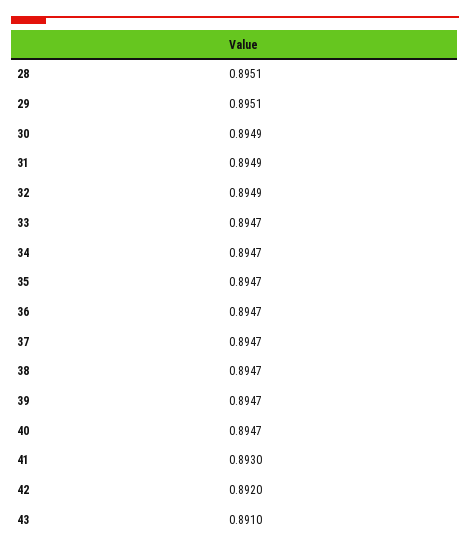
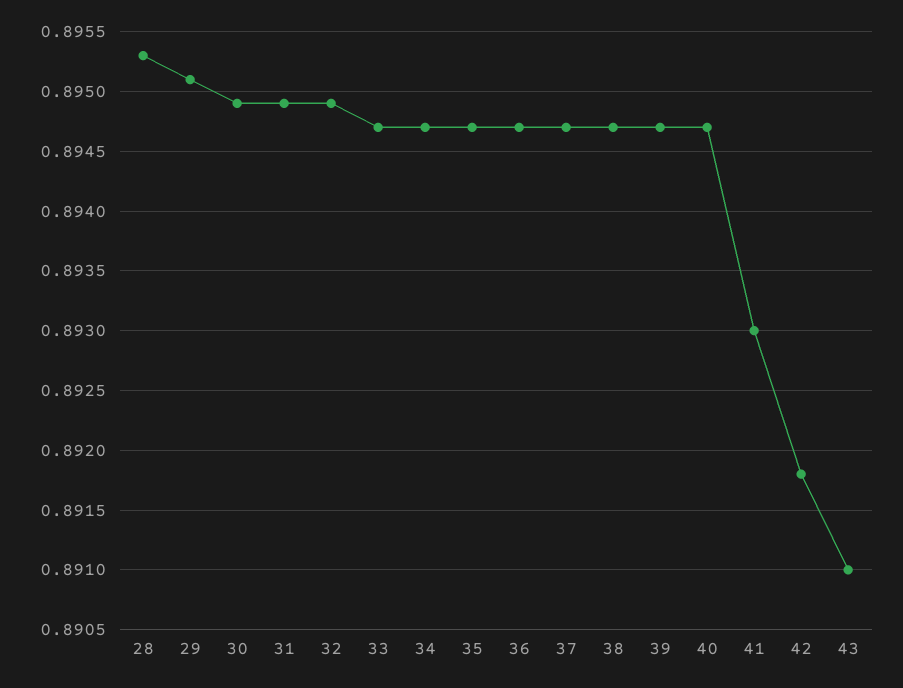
  {
-   "28": 0.8951,
+   "28": 0.8953,
    "29": 0.8951,
    "30": 0.8949,
    "31": 0.8949,
    "32": 0.8949,
    "33": 0.8947,
    "34": 0.8947,
    "35": 0.8947,
    "36": 0.8947,
    "37": 0.8947,
    "38": 0.8947,
    "39": 0.8947,
    "40": 0.8947,
    "41": 0.893,
-   "42": 0.892,
+   "42": 0.8918,
    "43": 0.891
  }

